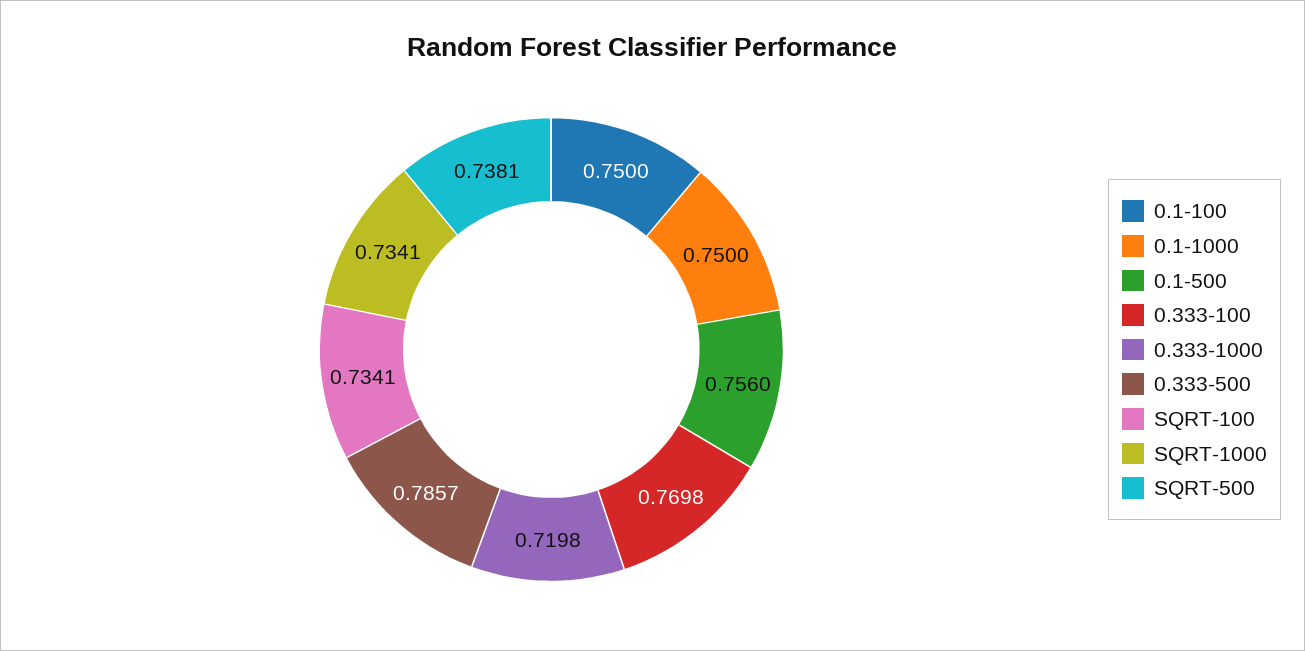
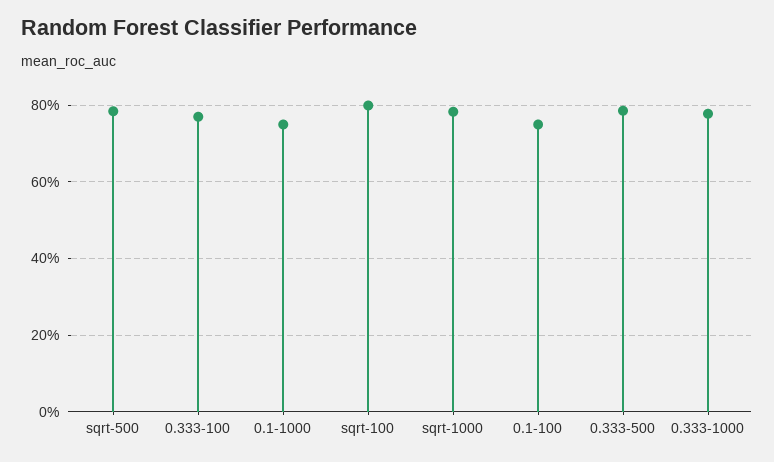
  {
    "0.1-100": 0.75,
    "0.1-1000": 0.75,
-   "0.1-500": 0.756,
    "0.333-100": 0.7698,
-   "0.333-1000": 0.7198,
+   "0.333-1000": 0.78,
    "0.333-500": 0.7857,
-   "SQRT-100": 0.7341,
+   "SQRT-100": 0.8,
-   "SQRT-1000": 0.7341,
+   "SQRT-1000": 0.78,
-   "SQRT-500": 0.7381
+   "SQRT-500": 0.78
  }

